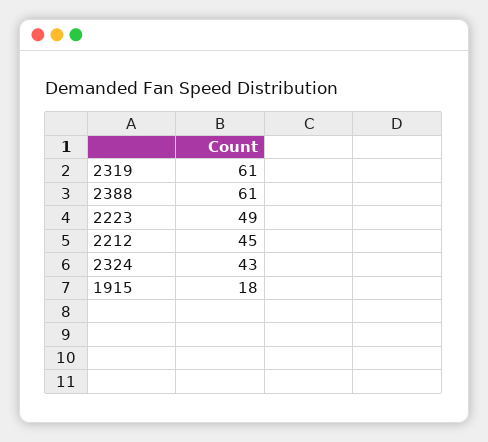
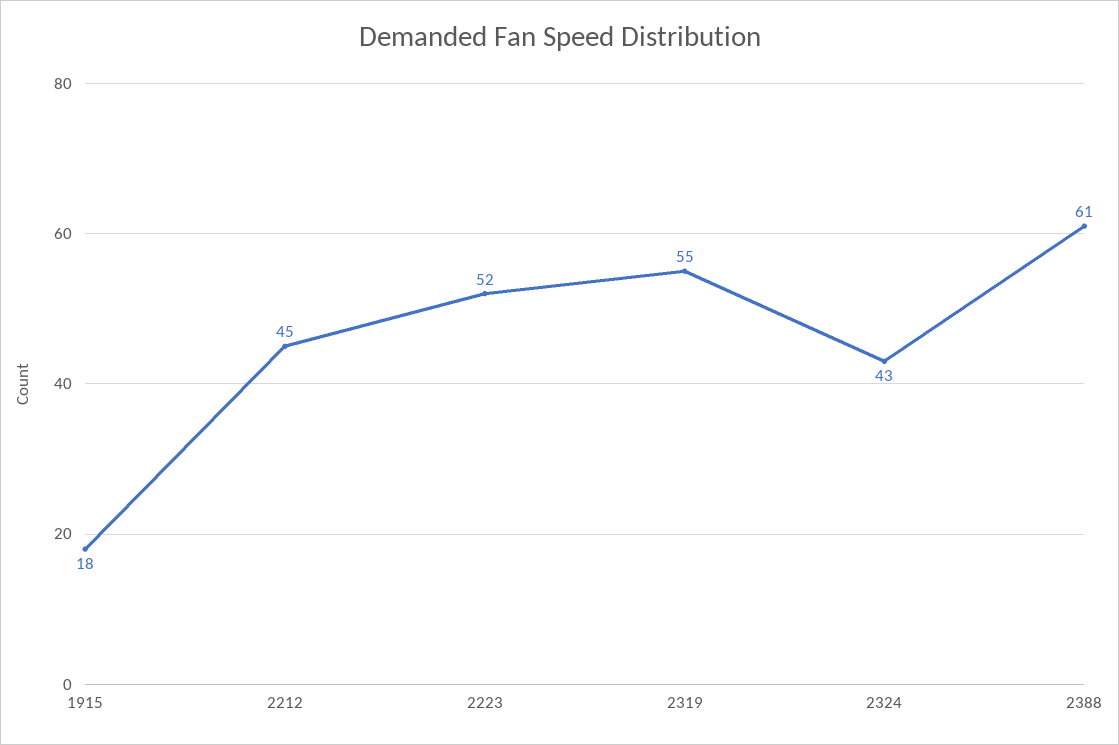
  {
-   "2319": 61,
+   "2319": 55,
    "2388": 61,
-   "2223": 49,
+   "2223": 52,
    "2212": 45,
    "2324": 43,
    "1915": 18
  }

